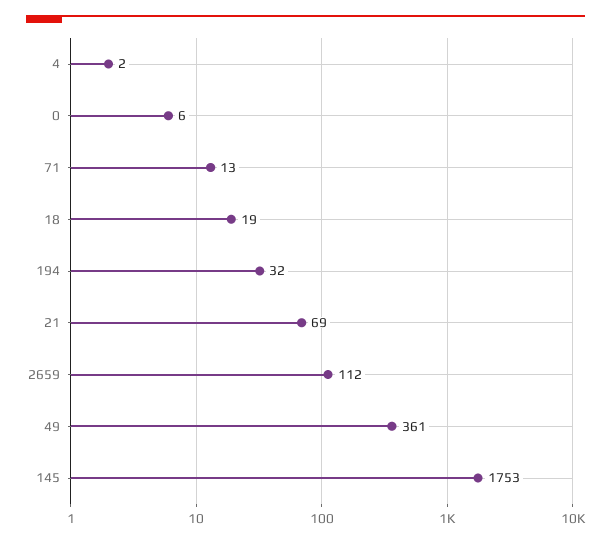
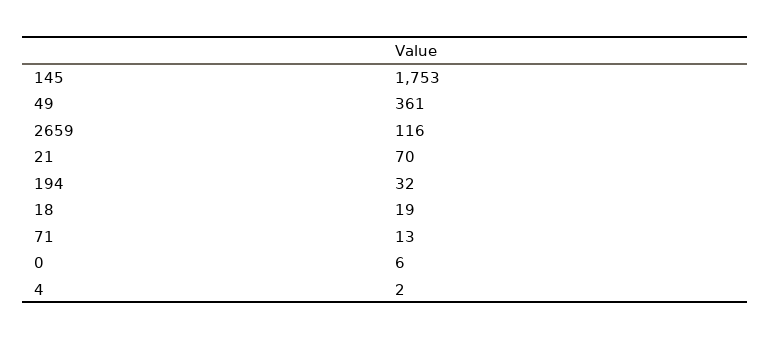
  {
    "4": 2,
    "0": 6,
    "71": 13,
    "18": 19,
    "194": 32,
-   "21": 69,
+   "21": 70,
-   "2659": 112,
+   "2659": 116,
    "49": 361,
    "145": 1753
  }

